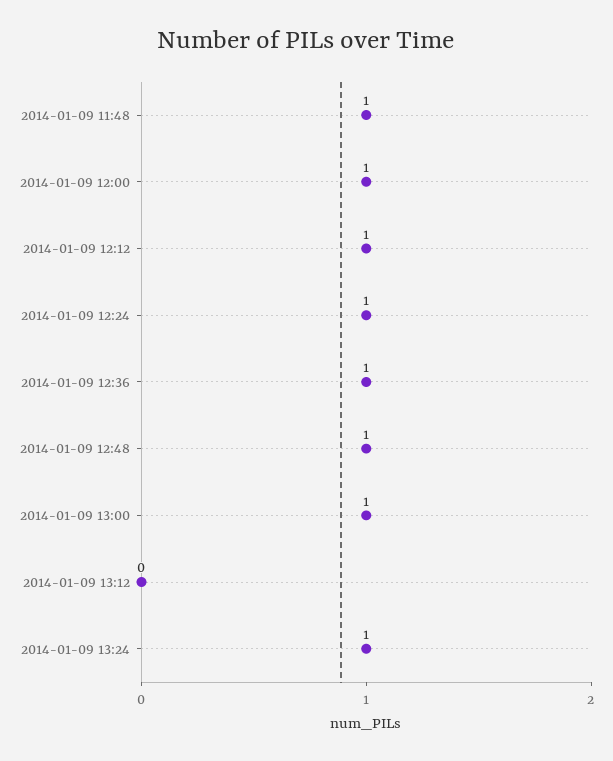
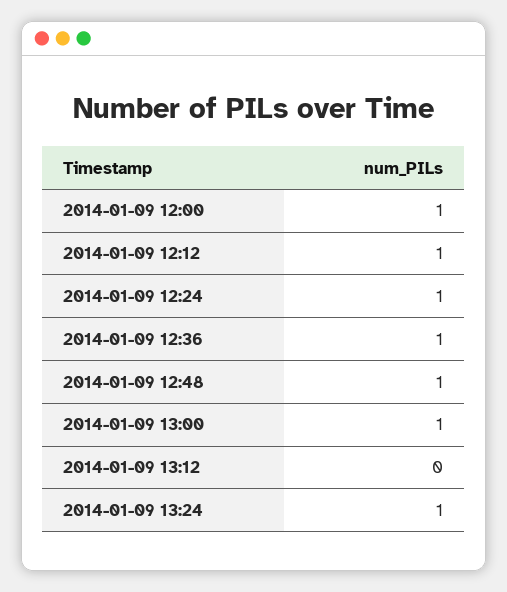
  {
-   "2014-01-09 11:48": 1,
    "2014-01-09 12:00": 1,
    "2014-01-09 12:12": 1,
    "2014-01-09 12:24": 1,
    "2014-01-09 12:36": 1,
    "2014-01-09 12:48": 1,
    "2014-01-09 13:00": 1,
    "2014-01-09 13:12": 0,
    "2014-01-09 13:24": 1
  }

